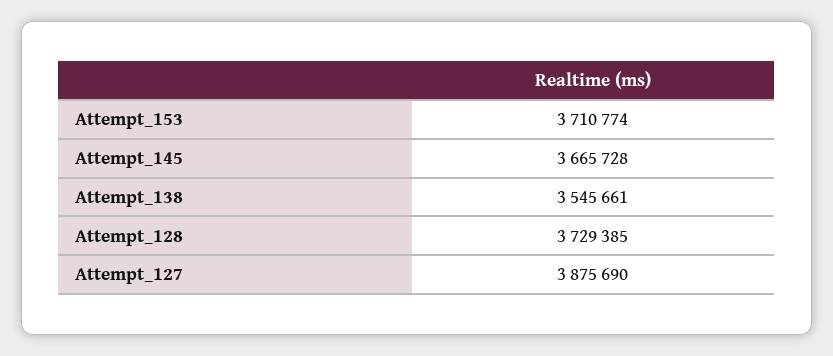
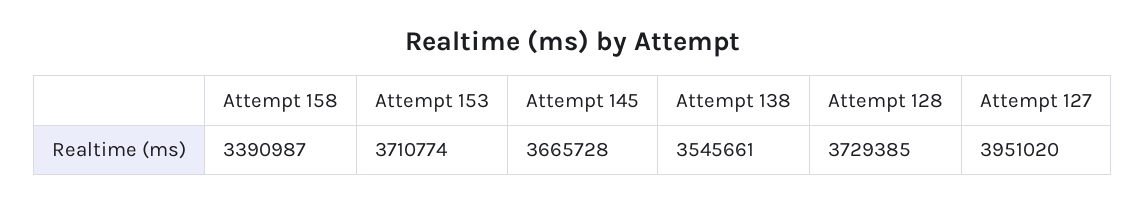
  {
    "Attempt_153": 3710774,
    "Attempt_145": 3665728,
    "Attempt_138": 3545661,
    "Attempt_128": 3729385,
-   "Attempt_127": 3875690
+   "Attempt_127": 3951020,
+   "Attempt 158": 3390987
  }

